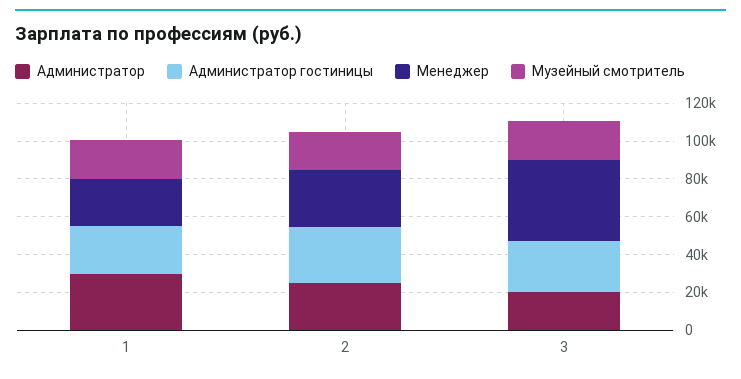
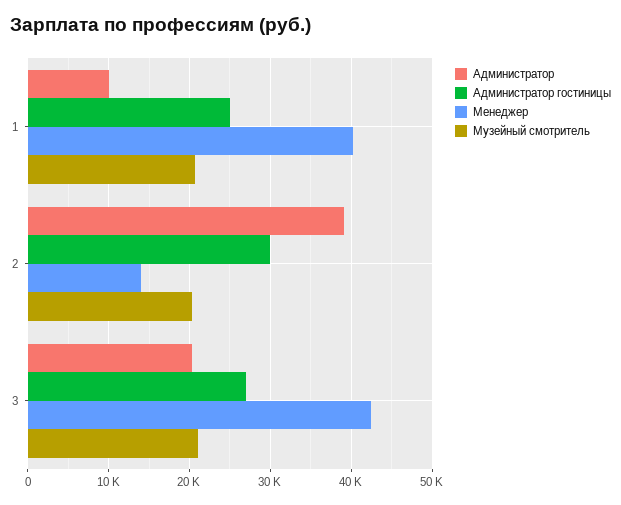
  {
    "Администратор": {
-     "1": 30000,
+     "1": 10000,
-     "2": 25000,
+     "2": 39000,
      "3": 20000
    },
    "Администратор гостиницы": {
      "1": 25000,
      "2": 30000,
      "3": 27000
    },
    "Менеджер": {
-     "1": 25000,
+     "1": 40000,
-     "2": 30000,
+     "2": 14000,
      "3": 43000
    },
    "Музейный смотритель": {
      "1": 21000,
      "2": 20000,
      "3": 21000
    }
  }

